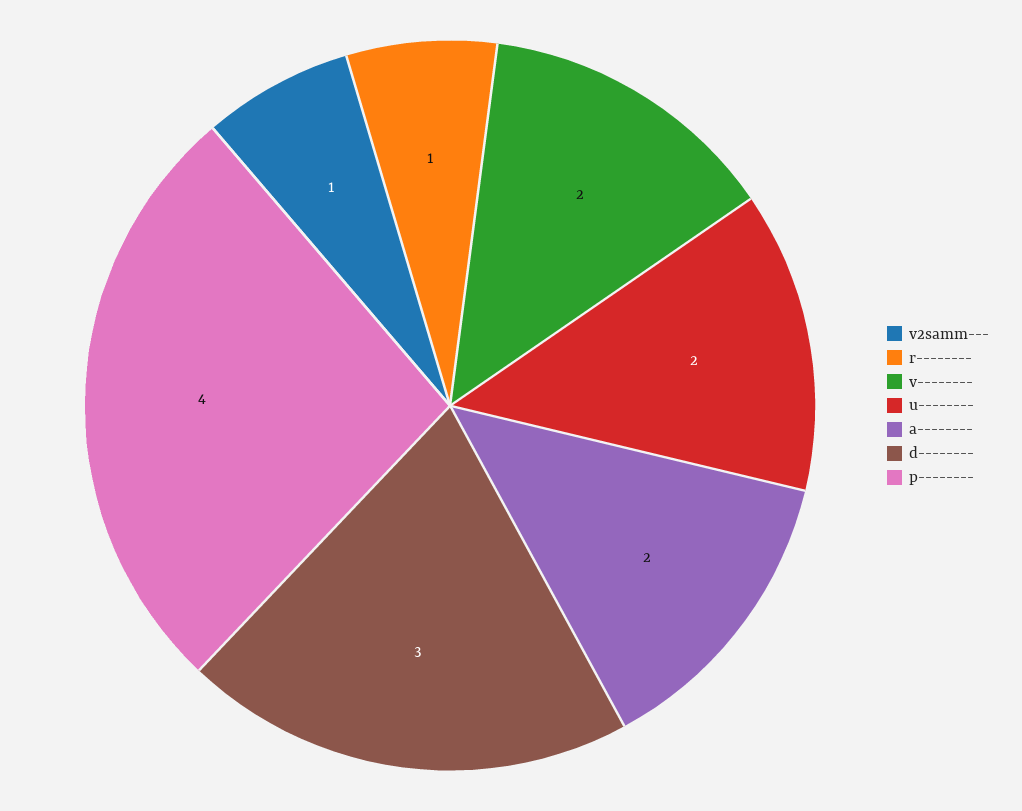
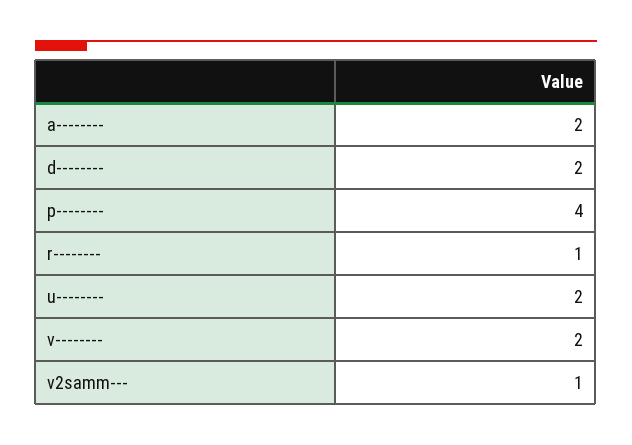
  {
    "v2samm---": 1,
    "r--------": 1,
    "v--------": 2,
    "u--------": 2,
    "a--------": 2,
-   "d--------": 3,
+   "d--------": 2,
    "p--------": 4
  }

